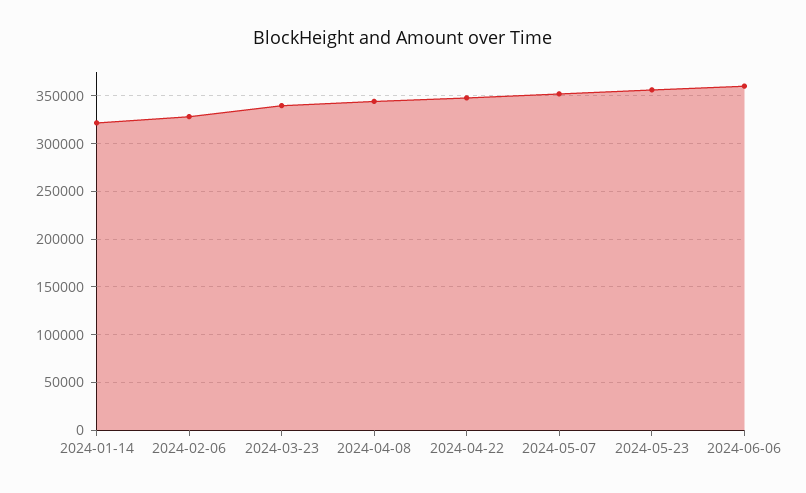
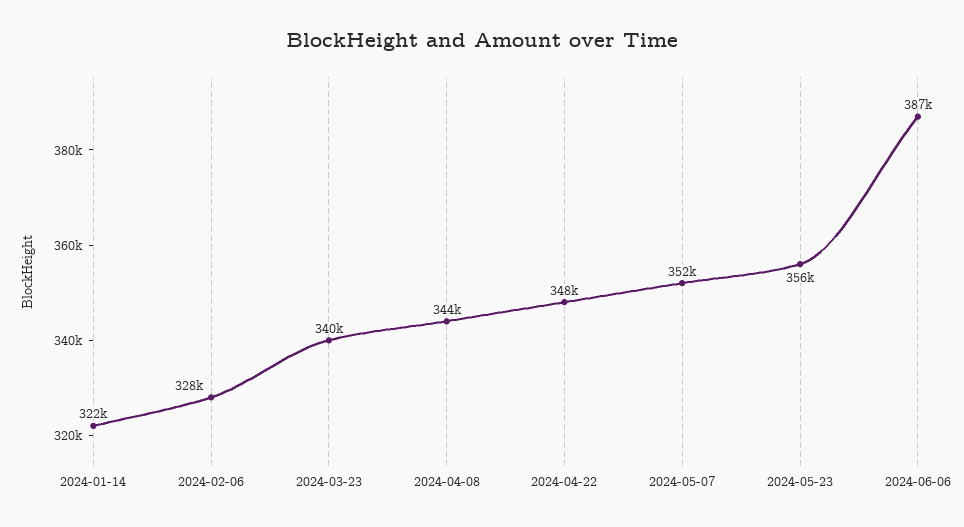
  {
    "2024-01-14": 322000,
    "2024-02-06": 328000,
    "2024-03-23": 340000,
    "2024-04-08": 344000,
    "2024-04-22": 348000,
    "2024-05-07": 352000,
    "2024-05-23": 356000,
-   "2024-06-06": 360000
+   "2024-06-06": 387000
  }

